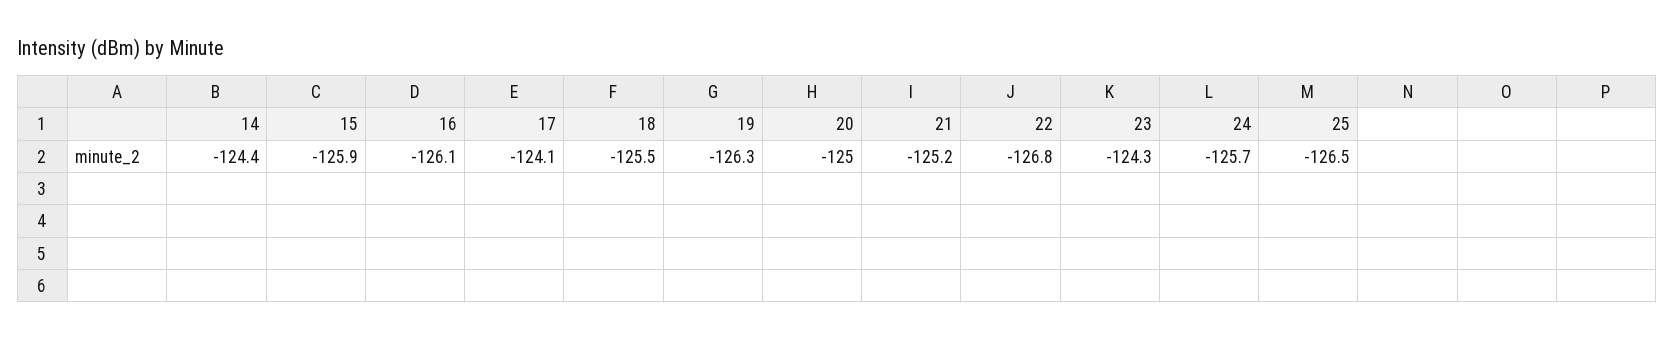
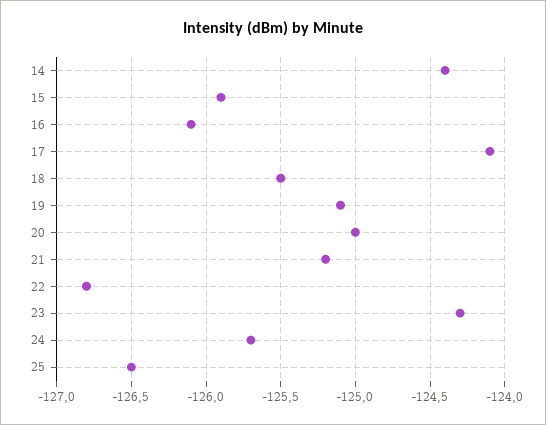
  {
    "14": -124.4,
    "15": -125.9,
    "16": -126.1,
    "17": -124.1,
    "18": -125.5,
-   "19": -126.3,
+   "19": -125.1,
    "20": -125,
    "21": -125.2,
    "22": -126.8,
    "23": -124.3,
    "24": -125.7,
    "25": -126.5
  }

